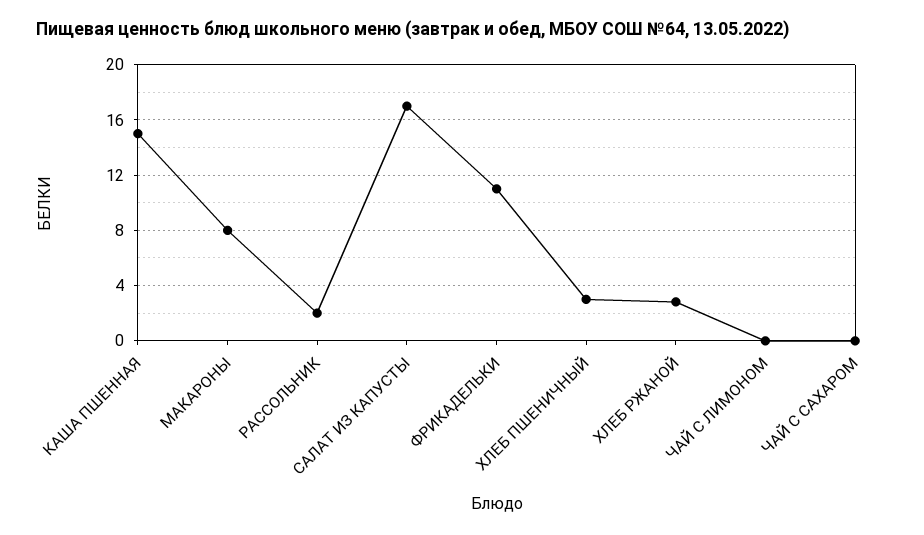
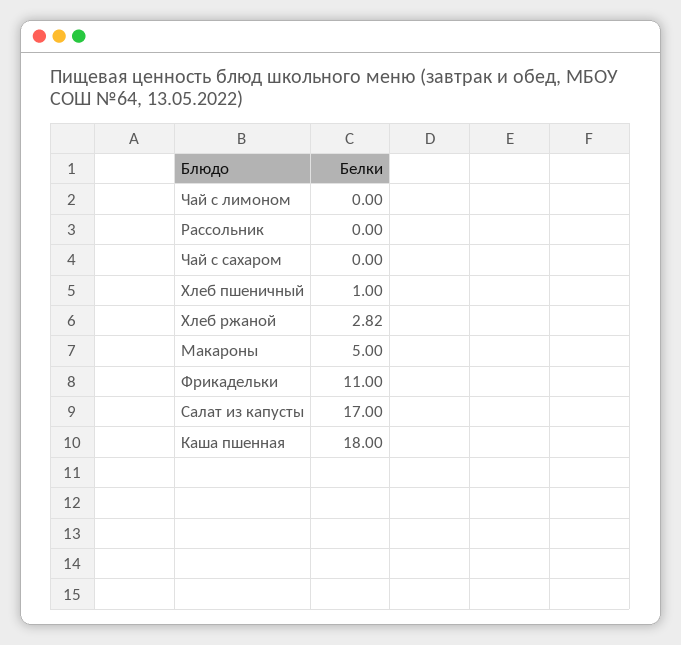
  {
-   "КАША ПШЕННАЯ": 15,
+   "КАША ПШЕННАЯ": 18,
-   "МАКАРОНЫ": 8,
+   "МАКАРОНЫ": 5,
-   "РАССОЛЬНИК": 2,
+   "РАССОЛЬНИК": 0,
    "САЛАТ ИЗ КАПУСТЫ": 17,
    "ФРИКАДЕЛЬКИ": 11,
-   "ХЛЕБ ПШЕНИЧНЫЙ": 3,
+   "ХЛЕБ ПШЕНИЧНЫЙ": 1,
    "ХЛЕБ РЖАНОЙ": 2.82,
    "ЧАЙ С ЛИМОНОМ": 0,
    "ЧАЙ С САХАРОМ": 0
  }

